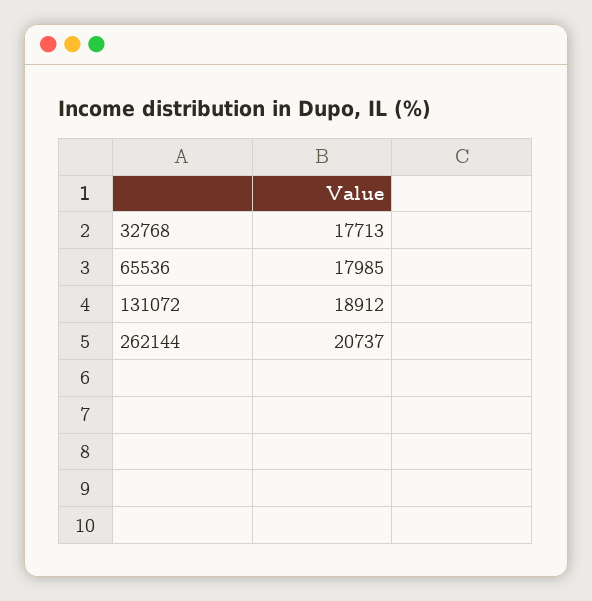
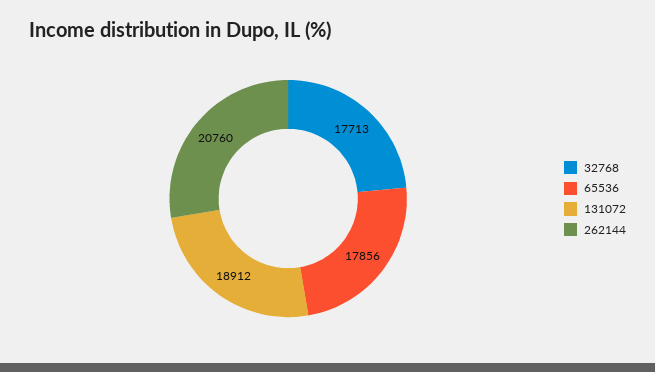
  {
    "32768": 17713,
-   "65536": 17985,
+   "65536": 17856,
    "131072": 18912,
-   "262144": 20737
+   "262144": 20760
  }

